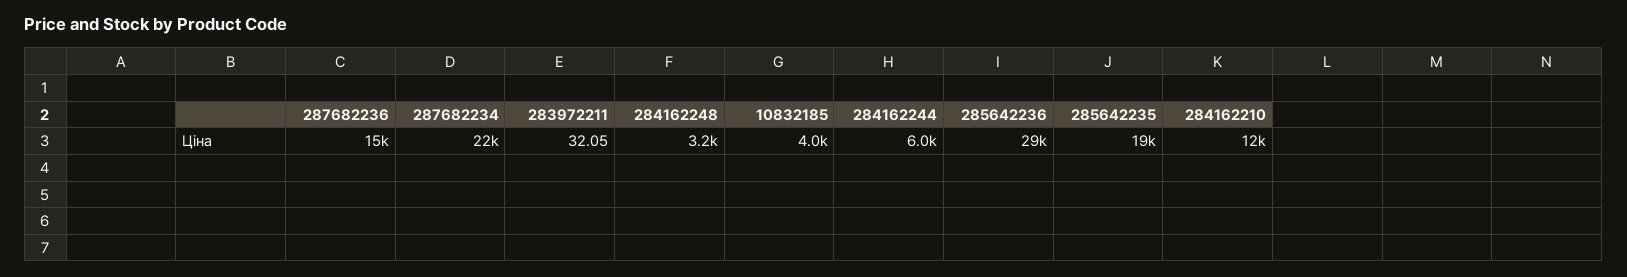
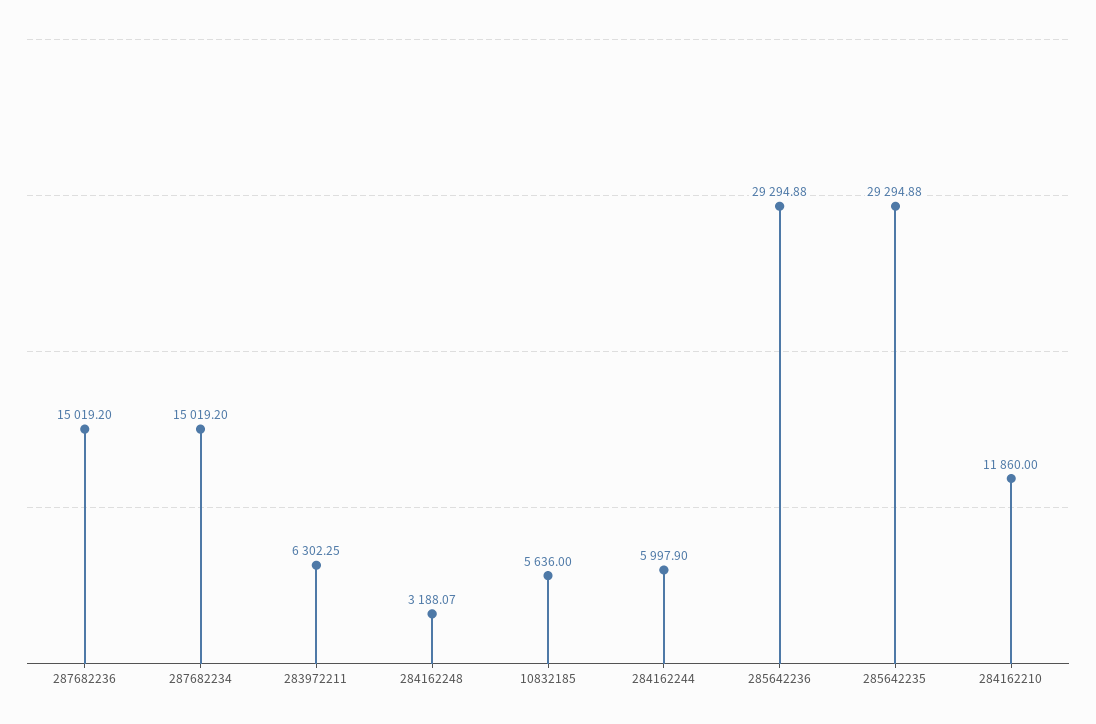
  {
    "287682236": 15019.2,
-   "287682234": 22000,
+   "287682234": 15019.2,
-   "283972211": 32.05,
+   "283972211": 6302.25,
    "284162248": 3188.07,
-   "10832185": 4000,
+   "10832185": 5636,
    "284162244": 5997.9,
    "285642236": 29294.88,
-   "285642235": 19000,
+   "285642235": 29294.88,
    "284162210": 11860
  }

